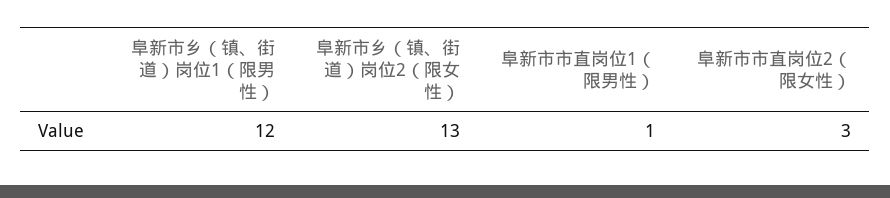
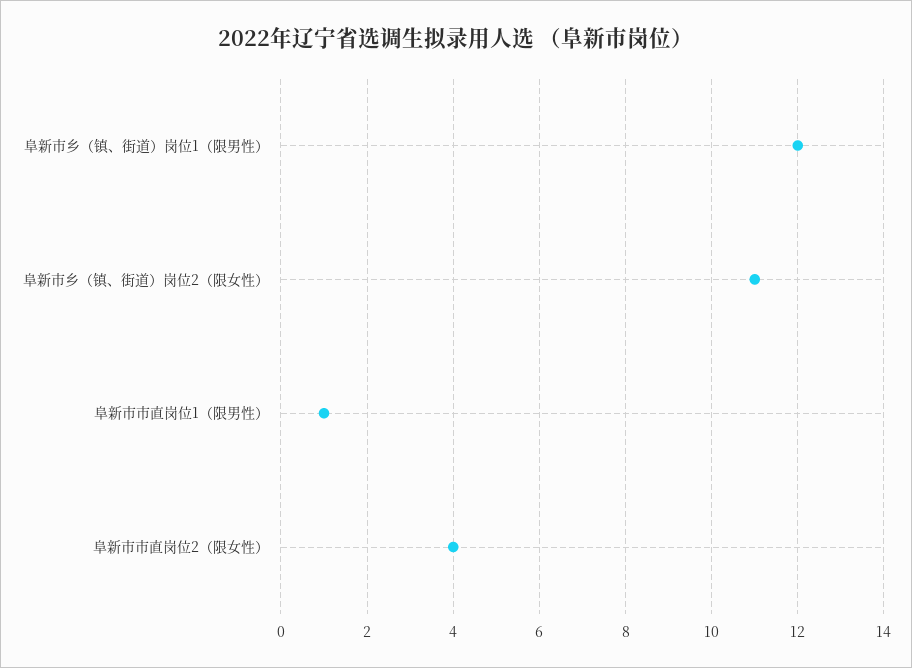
  {
    "阜新市乡（镇、街道）岗位1（限男性）": 12,
-   "阜新市乡（镇、街道）岗位2（限女性）": 13,
+   "阜新市乡（镇、街道）岗位2（限女性）": 11,
    "阜新市市直岗位1（限男性）": 1,
-   "阜新市市直岗位2（限女性）": 3
+   "阜新市市直岗位2（限女性）": 4
  }

